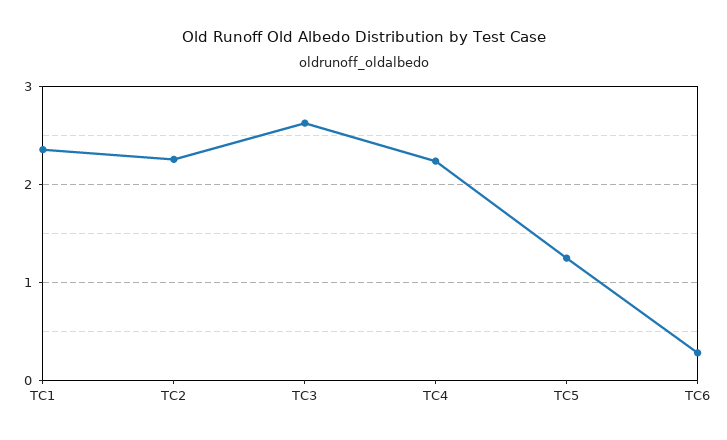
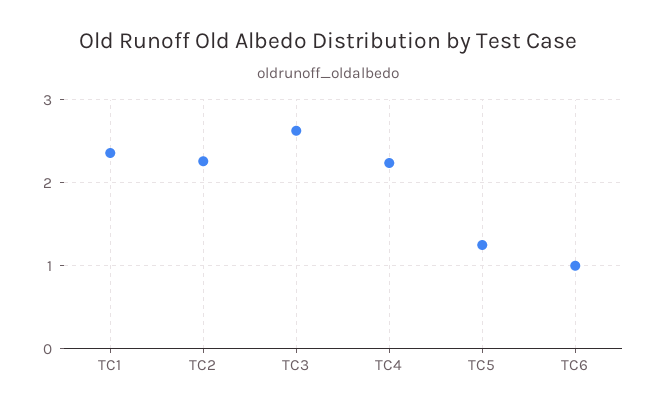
  {
    "TC1": 2.4,
    "TC2": 2.3,
    "TC3": 2.6,
    "TC4": 2.2,
    "TC5": 1.3,
-   "TC6": 0.3
+   "TC6": 1
  }

